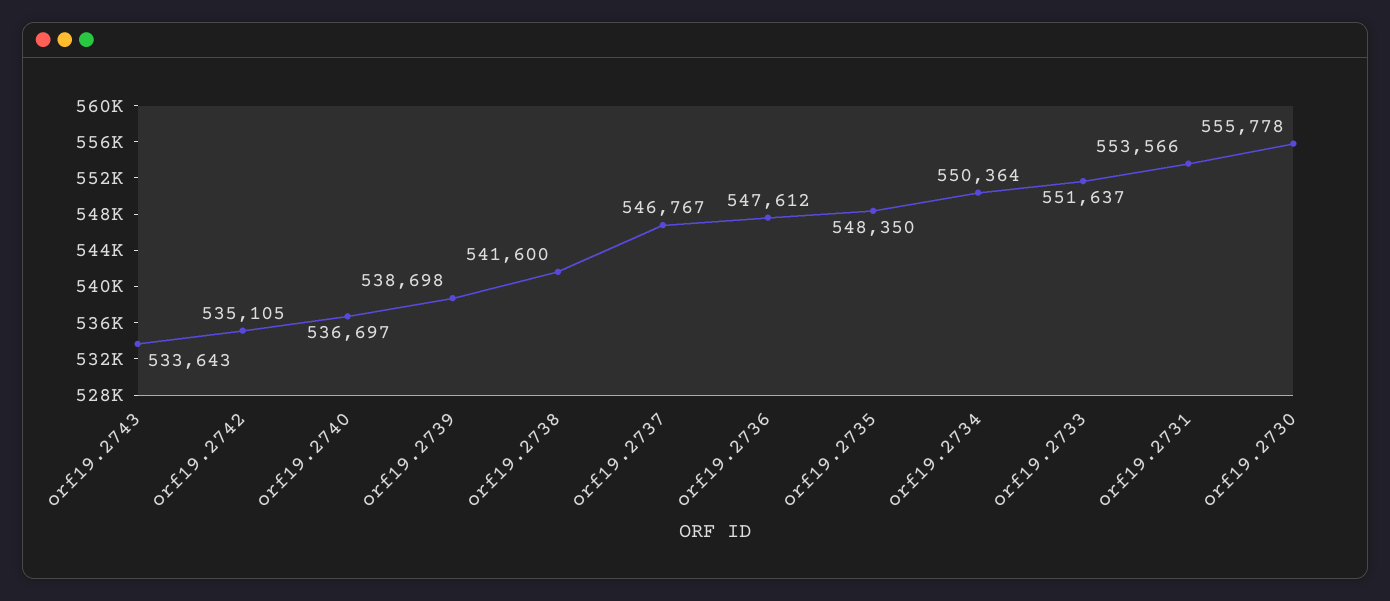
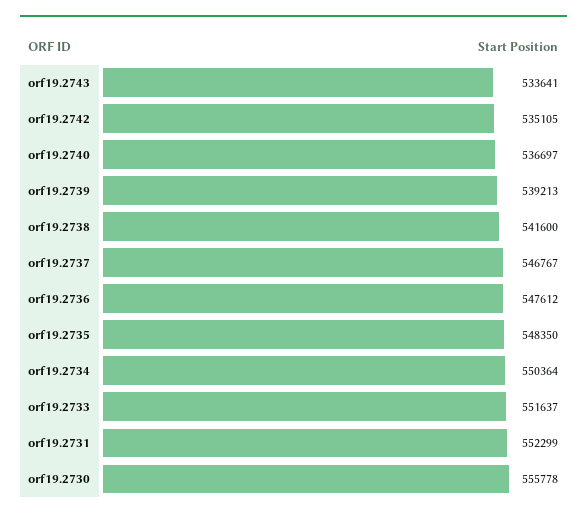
  {
-   "orf19.2743": 533643,
+   "orf19.2743": 533641,
    "orf19.2742": 535105,
    "orf19.2740": 536697,
-   "orf19.2739": 538698,
+   "orf19.2739": 539213,
    "orf19.2738": 541600,
    "orf19.2737": 546767,
    "orf19.2736": 547612,
    "orf19.2735": 548350,
    "orf19.2734": 550364,
    "orf19.2733": 551637,
-   "orf19.2731": 553566,
+   "orf19.2731": 552299,
    "orf19.2730": 555778
  }

